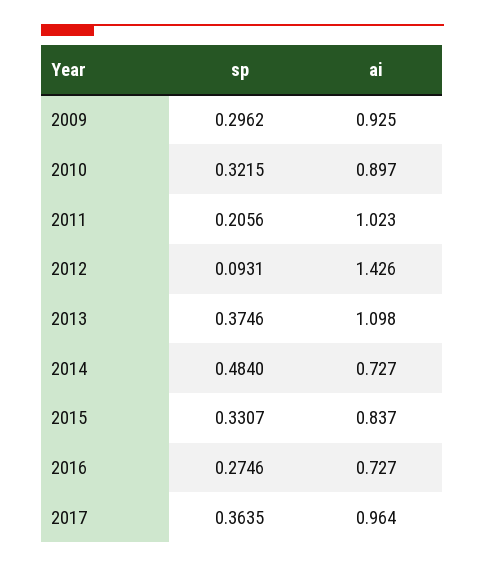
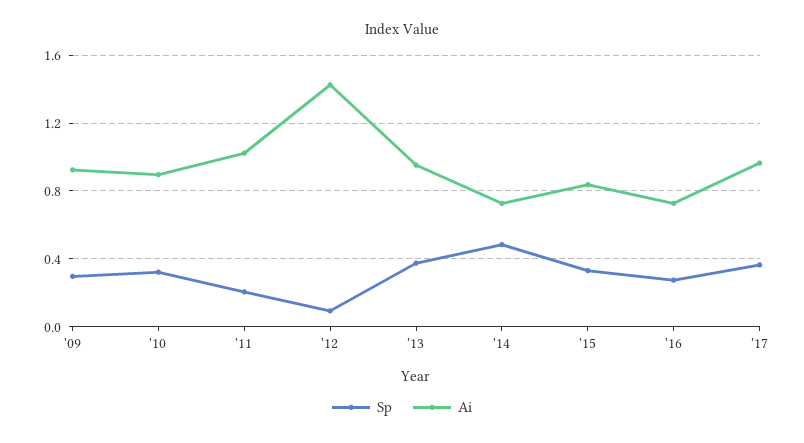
  {
    "sp": {
      "2009": 0.2962,
      "2010": 0.3215,
      "2011": 0.2056,
      "2012": 0.0931,
      "2013": 0.3746,
      "2014": 0.484,
      "2015": 0.3307,
      "2016": 0.2746,
      "2017": 0.3635
    },
    "ai": {
      "2009": 0.925,
      "2010": 0.897,
      "2011": 1.023,
      "2012": 1.426,
-     "2013": 1.098,
+     "2013": 0.95,
      "2014": 0.727,
      "2015": 0.837,
      "2016": 0.727,
      "2017": 0.964
    }
  }

